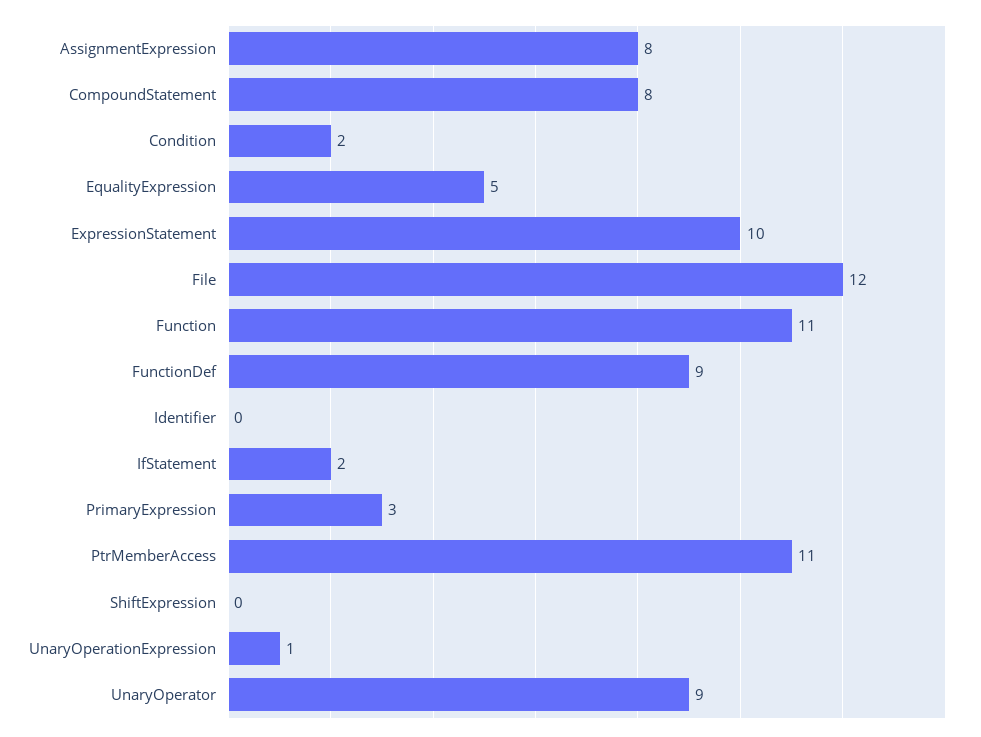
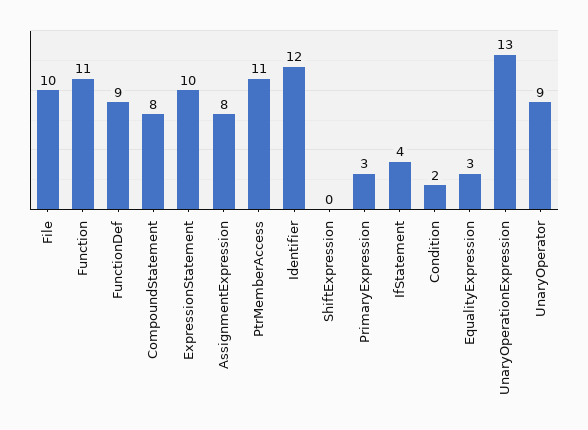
  {
    "AssignmentExpression": 8,
    "CompoundStatement": 8,
    "Condition": 2,
-   "EqualityExpression": 5,
+   "EqualityExpression": 3,
    "ExpressionStatement": 10,
-   "File": 12,
+   "File": 10,
    "Function": 11,
    "FunctionDef": 9,
-   "Identifier": 0,
+   "Identifier": 12,
-   "IfStatement": 2,
+   "IfStatement": 4,
    "PrimaryExpression": 3,
    "PtrMemberAccess": 11,
    "ShiftExpression": 0,
-   "UnaryOperationExpression": 1,
+   "UnaryOperationExpression": 13,
    "UnaryOperator": 9
  }

